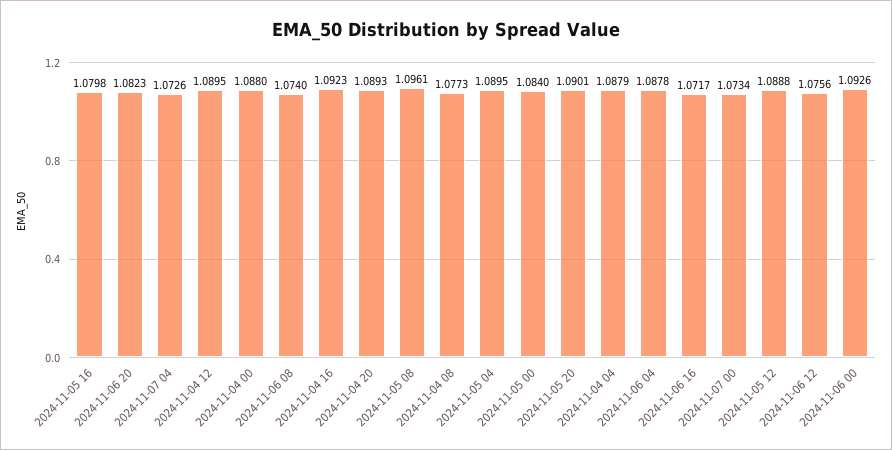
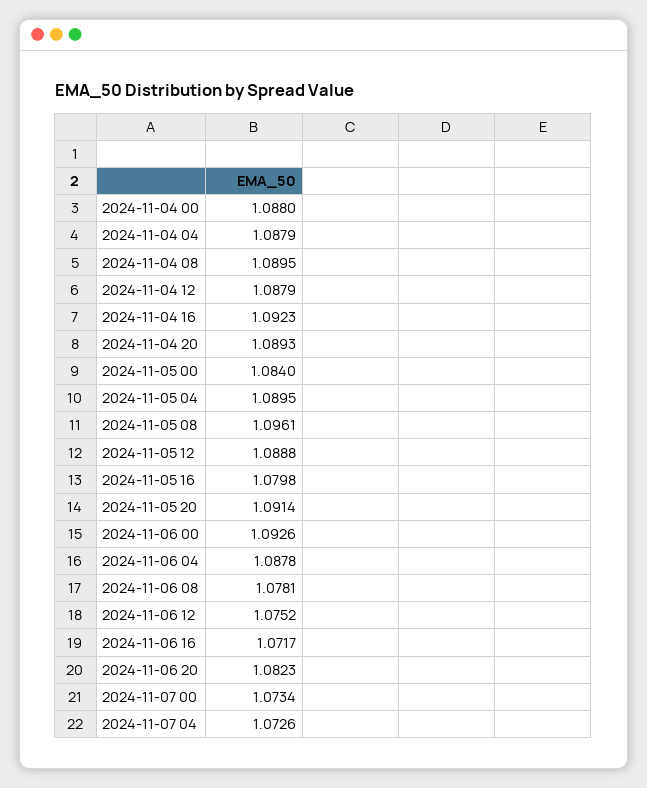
  {
    "2024-11-05 16": 1.0798,
    "2024-11-06 20": 1.0823,
    "2024-11-07 04": 1.0726,
-   "2024-11-04 12": 1.0895,
+   "2024-11-04 12": 1.0879,
    "2024-11-04 00": 1.088,
-   "2024-11-06 08": 1.074,
+   "2024-11-06 08": 1.0781,
    "2024-11-04 16": 1.0923,
    "2024-11-04 20": 1.0893,
    "2024-11-05 08": 1.0961,
-   "2024-11-04 08": 1.0773,
+   "2024-11-04 08": 1.0895,
    "2024-11-05 04": 1.0895,
    "2024-11-05 00": 1.084,
-   "2024-11-05 20": 1.0901,
+   "2024-11-05 20": 1.0914,
    "2024-11-04 04": 1.0879,
    "2024-11-06 04": 1.0878,
    "2024-11-06 16": 1.0717,
    "2024-11-07 00": 1.0734,
    "2024-11-05 12": 1.0888,
-   "2024-11-06 12": 1.0756,
+   "2024-11-06 12": 1.0752,
    "2024-11-06 00": 1.0926
  }

